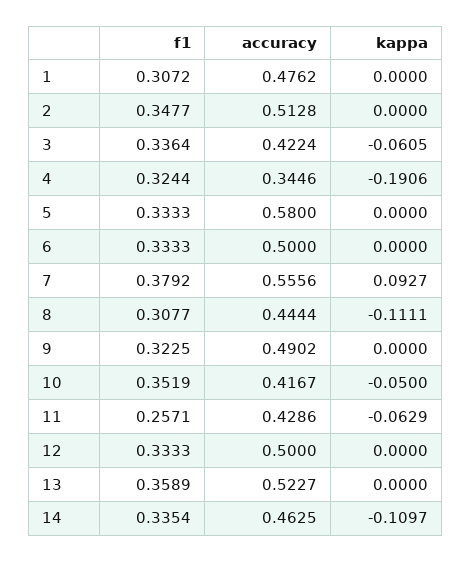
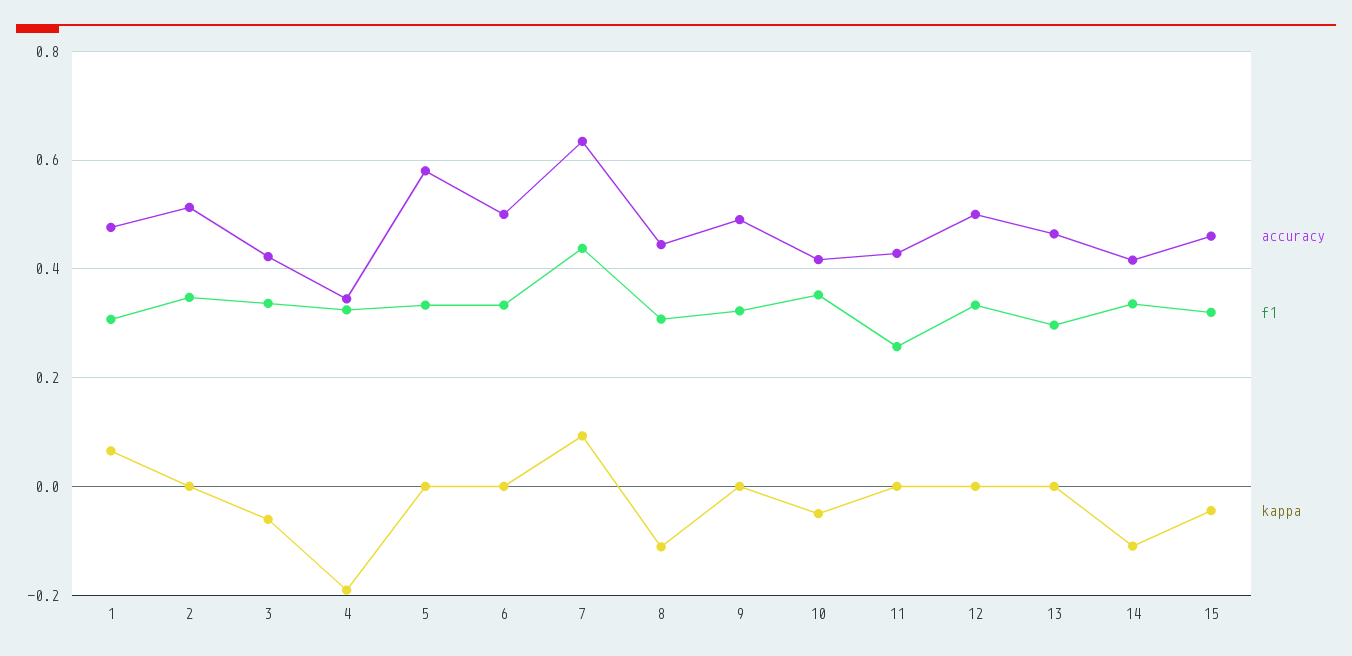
  {
    "f1": {
      "1": 0.3072,
      "2": 0.3477,
      "3": 0.3364,
      "4": 0.3244,
      "5": 0.3333,
      "6": 0.3333,
-     "7": 0.3792,
+     "7": 0.44,
      "8": 0.3077,
      "9": 0.3225,
      "10": 0.3519,
      "11": 0.2571,
      "12": 0.3333,
-     "13": 0.3589,
+     "13": 0.3,
-     "14": 0.3354
+     "14": 0.3354,
+     "15": 0.32
    },
    "accuracy": {
      "1": 0.4762,
      "2": 0.5128,
      "3": 0.4224,
      "4": 0.3446,
      "5": 0.58,
      "6": 0.5,
-     "7": 0.5556,
+     "7": 0.64,
      "8": 0.4444,
      "9": 0.4902,
      "10": 0.4167,
      "11": 0.4286,
      "12": 0.5,
-     "13": 0.5227,
+     "13": 0.46,
-     "14": 0.4625
+     "14": 0.42,
+     "15": 0.46
    },
    "kappa": {
-     "1": 0,
+     "1": 0.06,
      "2": 0,
      "3": -0.0605,
      "4": -0.1906,
      "5": 0,
      "6": 0,
      "7": 0.0927,
      "8": -0.1111,
      "9": 0,
      "10": -0.05,
-     "11": -0.0629,
+     "11": 0,
      "12": 0,
      "13": 0,
-     "14": -0.1097
+     "14": -0.1097,
+     "15": -0.04
    }
  }

